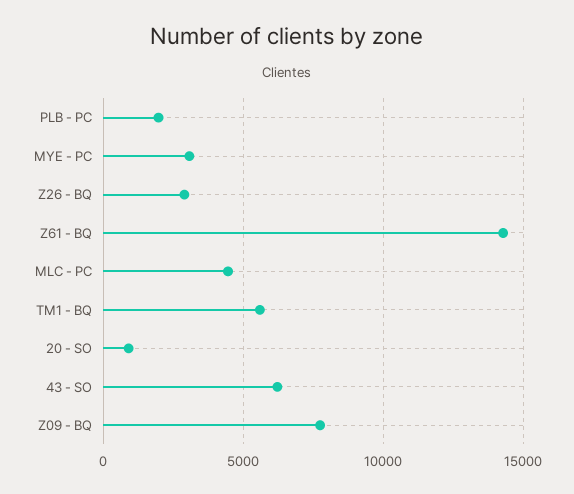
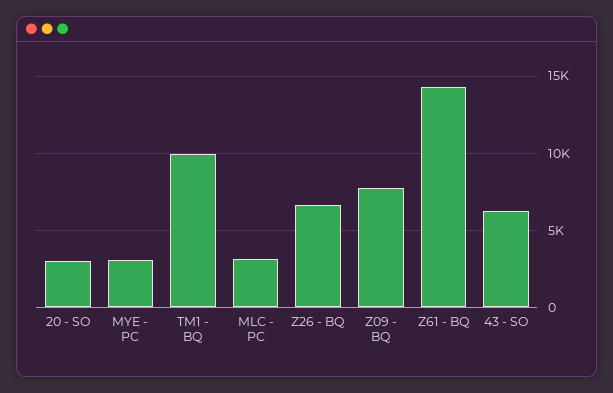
  {
-   "PLB - PC": 2000,
    "MYE - PC": 3000,
-   "Z26 - BQ": 3000,
+   "Z26 - BQ": 6500,
    "Z61 - BQ": 14500,
-   "MLC - PC": 4500,
+   "MLC - PC": 3000,
-   "TM1 - BQ": 5500,
+   "TM1 - BQ": 10000,
-   "20 - SO": 1000,
+   "20 - SO": 3000,
    "43 - SO": 6000,
    "Z09 - BQ": 7500
  }

